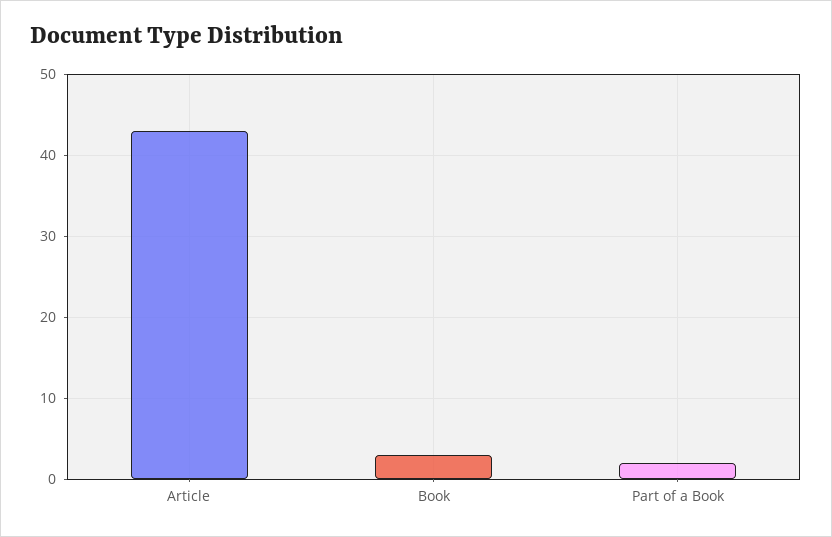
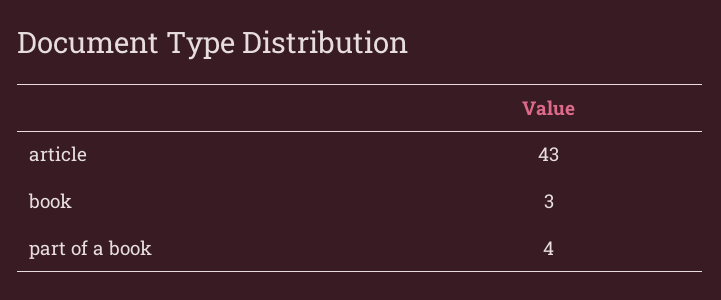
  {
    "Article": 43,
    "Book": 3,
-   "Part of a Book": 2
+   "Part of a Book": 4
  }

